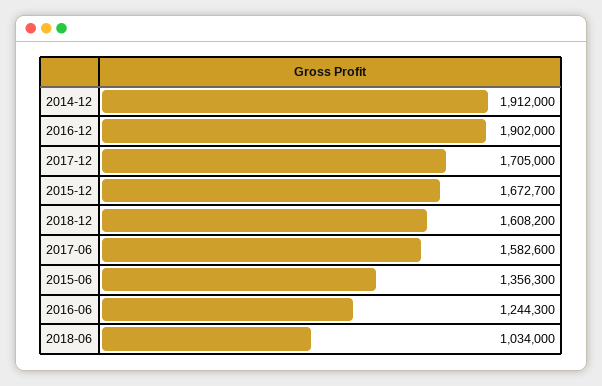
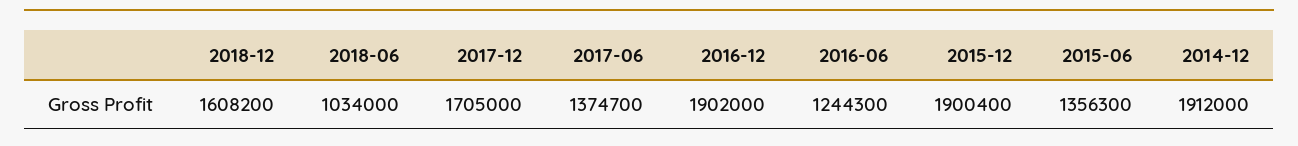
  {
    "2014-12": 1912000,
    "2016-12": 1902000,
    "2017-12": 1705000,
-   "2015-12": 1672700,
+   "2015-12": 1900400,
    "2018-12": 1608200,
-   "2017-06": 1582600,
+   "2017-06": 1374700,
    "2015-06": 1356300,
    "2016-06": 1244300,
    "2018-06": 1034000
  }

